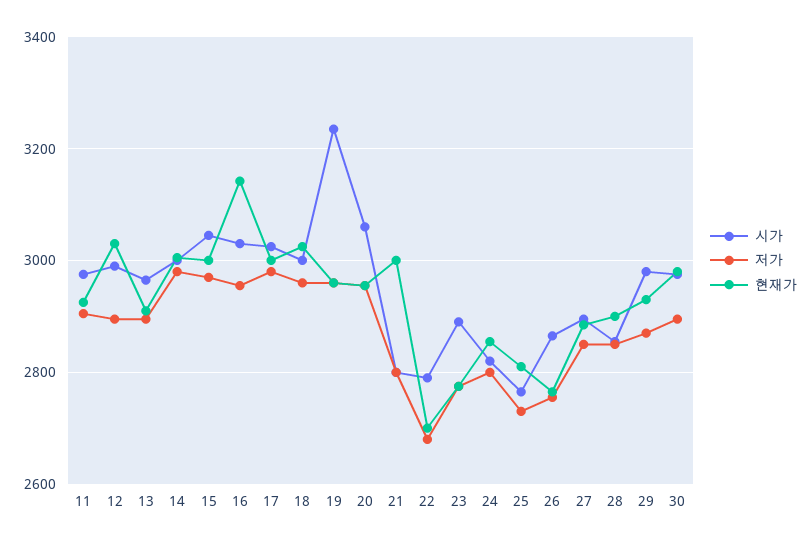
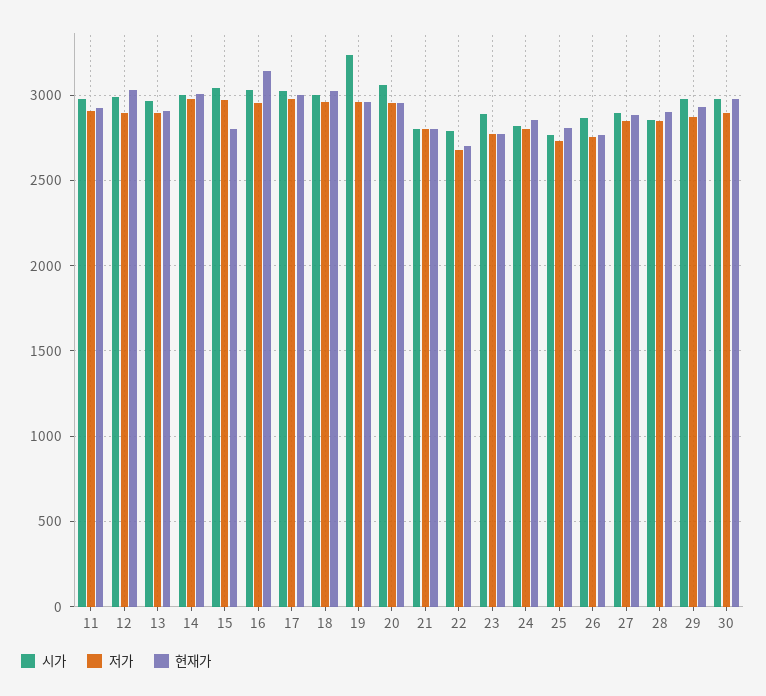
  {
    "시가": {
      "11": 2980,
      "12": 3000,
      "13": 2960,
      "14": 3000,
      "15": 3040,
      "16": 3040,
      "17": 3020,
      "18": 3000,
      "19": 3240,
      "20": 3060,
      "21": 2800,
      "22": 2800,
      "23": 2900,
      "24": 2820,
      "25": 2760,
      "26": 2860,
      "27": 2900,
      "28": 2860,
      "29": 2980,
      "30": 2980
    },
    "저가": {
      "11": 2900,
      "12": 2900,
      "13": 2900,
      "14": 2980,
      "15": 2980,
      "16": 2960,
      "17": 2980,
      "18": 2960,
      "19": 2960,
      "20": 2960,
      "21": 2800,
      "22": 2680,
      "23": 2780,
      "24": 2800,
      "25": 2740,
      "26": 2760,
      "27": 2860,
      "28": 2860,
      "29": 2880,
      "30": 2900
    },
    "현재가": {
      "11": 2920,
      "12": 3040,
      "13": 2920,
      "14": 3000,
-     "15": 3000,
+     "15": 2800,
      "16": 3140,
      "17": 3000,
      "18": 3020,
      "19": 2960,
      "20": 2960,
-     "21": 3000,
+     "21": 2800,
      "22": 2700,
      "23": 2780,
      "24": 2860,
      "25": 2820,
      "26": 2760,
      "27": 2880,
      "28": 2900,
      "29": 2940,
      "30": 2980
    }
  }

